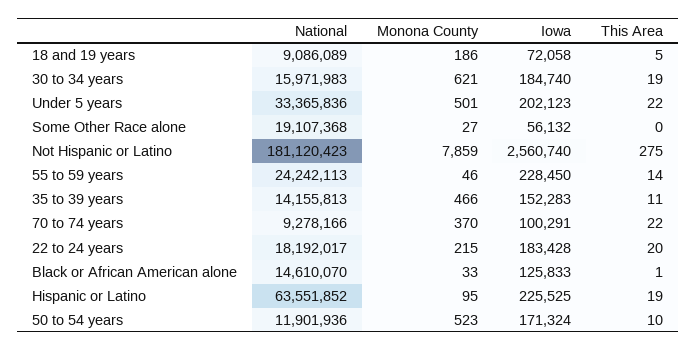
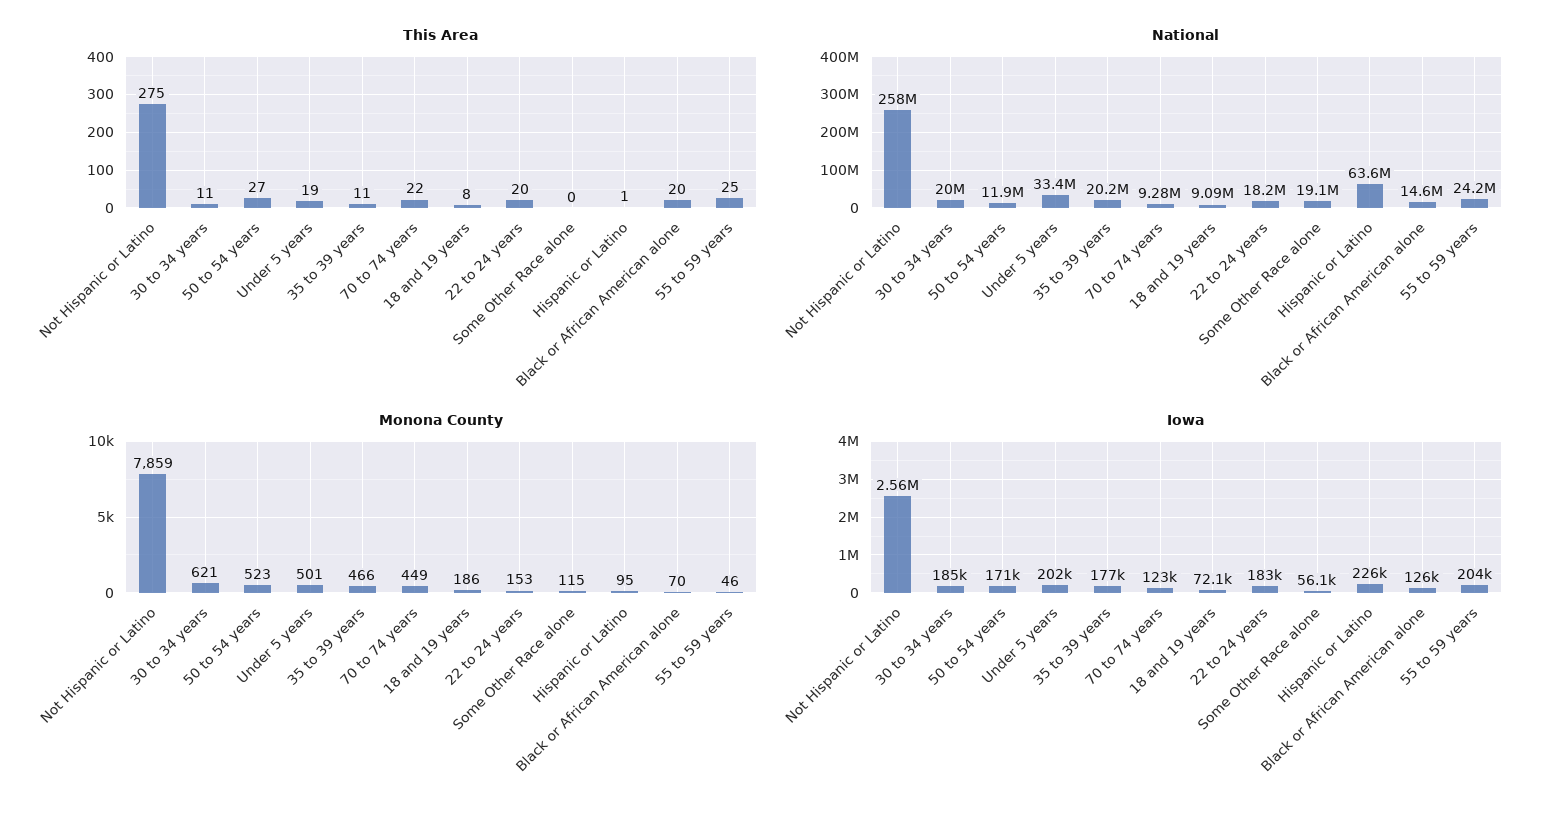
  {
    "National": {
      "18 and 19 years": 9086089,
-     "30 to 34 years": 15971983,
+     "30 to 34 years": 20000000,
      "Under 5 years": 33365836,
      "Some Other Race alone": 19107368,
-     "Not Hispanic or Latino": 181120423,
+     "Not Hispanic or Latino": 258000000,
      "55 to 59 years": 24242113,
-     "35 to 39 years": 14155813,
+     "35 to 39 years": 20200000,
      "70 to 74 years": 9278166,
      "22 to 24 years": 18192017,
      "Black or African American alone": 14610070,
      "Hispanic or Latino": 63551852,
      "50 to 54 years": 11901936
    },
    "Monona County": {
      "18 and 19 years": 186,
      "30 to 34 years": 621,
      "Under 5 years": 501,
-     "Some Other Race alone": 27,
+     "Some Other Race alone": 115,
      "Not Hispanic or Latino": 7859,
      "55 to 59 years": 46,
      "35 to 39 years": 466,
-     "70 to 74 years": 370,
+     "70 to 74 years": 449,
-     "22 to 24 years": 215,
+     "22 to 24 years": 153,
-     "Black or African American alone": 33,
+     "Black or African American alone": 70,
      "Hispanic or Latino": 95,
      "50 to 54 years": 523
    },
    "Iowa": {
      "18 and 19 years": 72058,
      "30 to 34 years": 184740,
      "Under 5 years": 202123,
      "Some Other Race alone": 56132,
      "Not Hispanic or Latino": 2560740,
-     "55 to 59 years": 228450,
+     "55 to 59 years": 204000,
-     "35 to 39 years": 152283,
+     "35 to 39 years": 177000,
-     "70 to 74 years": 100291,
+     "70 to 74 years": 123000,
      "22 to 24 years": 183428,
      "Black or African American alone": 125833,
      "Hispanic or Latino": 225525,
      "50 to 54 years": 171324
    },
    "This Area": {
-     "18 and 19 years": 5,
+     "18 and 19 years": 8,
-     "30 to 34 years": 19,
+     "30 to 34 years": 11,
-     "Under 5 years": 22,
+     "Under 5 years": 19,
      "Some Other Race alone": 0,
      "Not Hispanic or Latino": 275,
-     "55 to 59 years": 14,
+     "55 to 59 years": 25,
      "35 to 39 years": 11,
      "70 to 74 years": 22,
      "22 to 24 years": 20,
-     "Black or African American alone": 1,
+     "Black or African American alone": 20,
-     "Hispanic or Latino": 19,
+     "Hispanic or Latino": 1,
-     "50 to 54 years": 10
+     "50 to 54 years": 27
    }
  }

